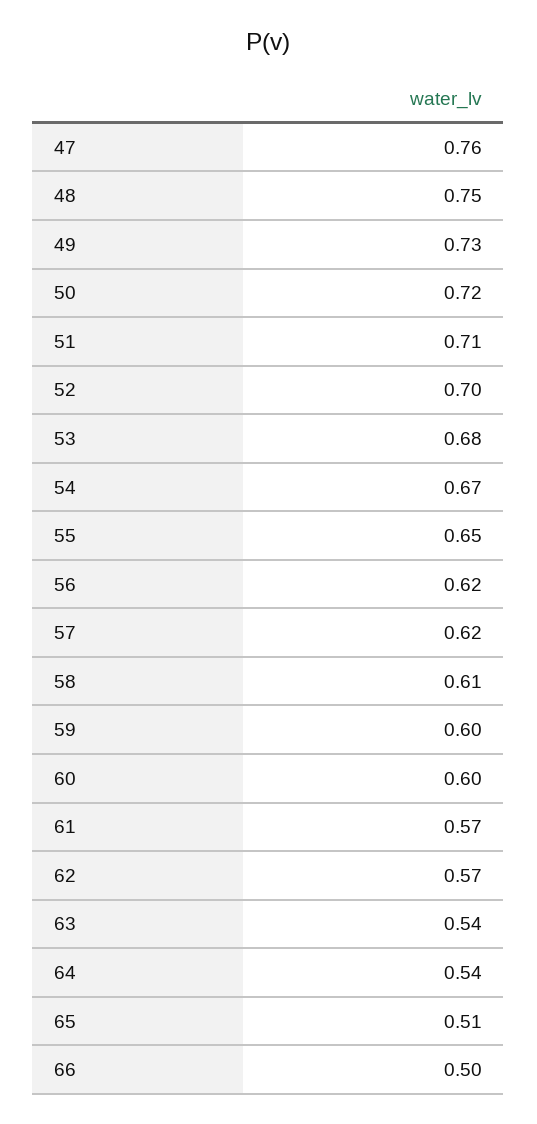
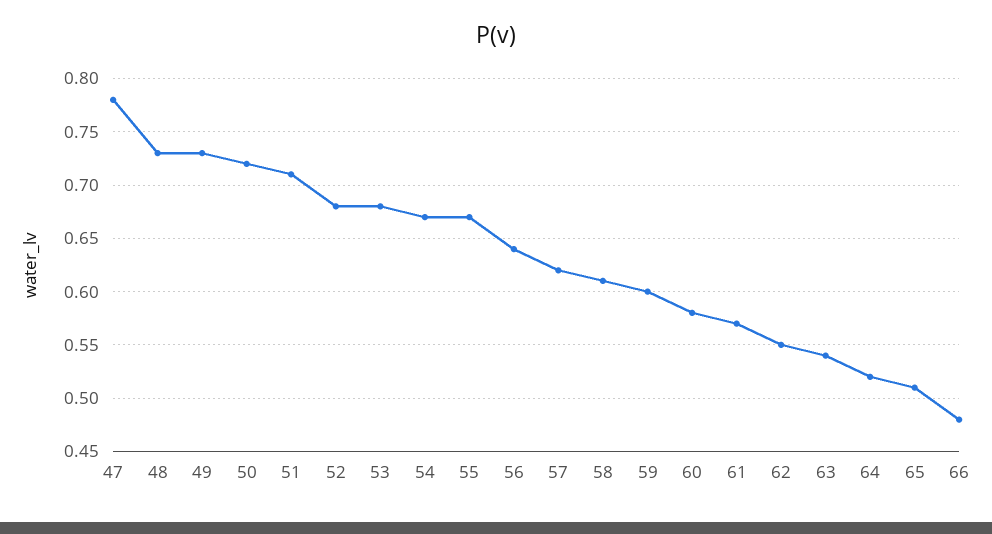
  {
-   "47": 0.76,
+   "47": 0.78,
-   "48": 0.75,
+   "48": 0.73,
    "49": 0.73,
    "50": 0.72,
    "51": 0.71,
-   "52": 0.7,
+   "52": 0.68,
    "53": 0.68,
    "54": 0.67,
-   "55": 0.65,
+   "55": 0.67,
-   "56": 0.62,
+   "56": 0.64,
    "57": 0.62,
    "58": 0.61,
    "59": 0.6,
-   "60": 0.6,
+   "60": 0.58,
    "61": 0.57,
-   "62": 0.57,
+   "62": 0.55,
    "63": 0.54,
-   "64": 0.54,
+   "64": 0.52,
    "65": 0.51,
-   "66": 0.5
+   "66": 0.48
  }

